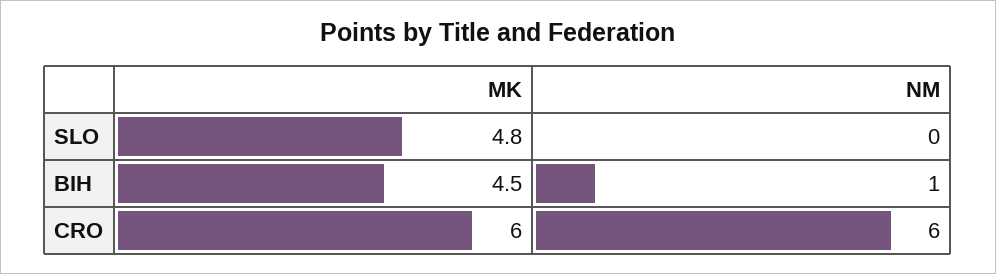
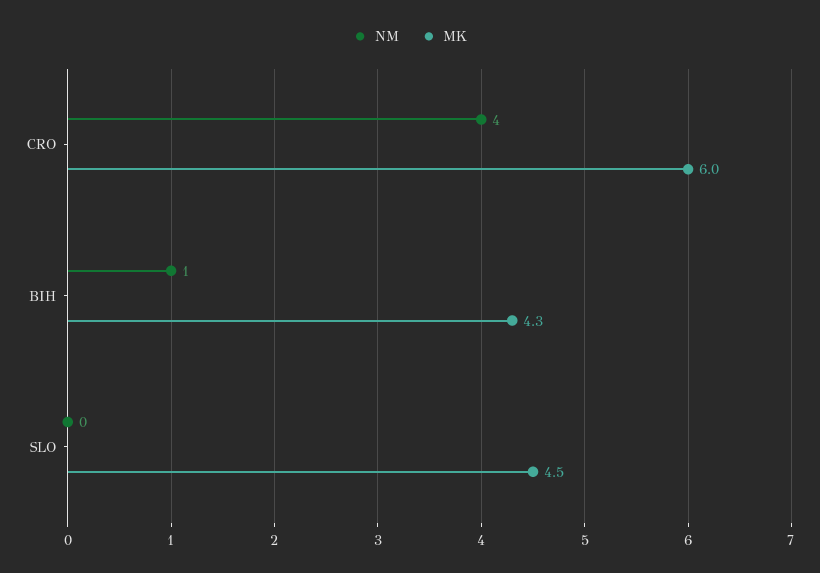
  {
    "MK": {
-     "SLO": 4.8,
+     "SLO": 4.5,
-     "BIH": 4.5,
+     "BIH": 4.3,
      "CRO": 6
    },
    "NM": {
      "SLO": 0,
      "BIH": 1,
-     "CRO": 6
+     "CRO": 4
    }
  }

